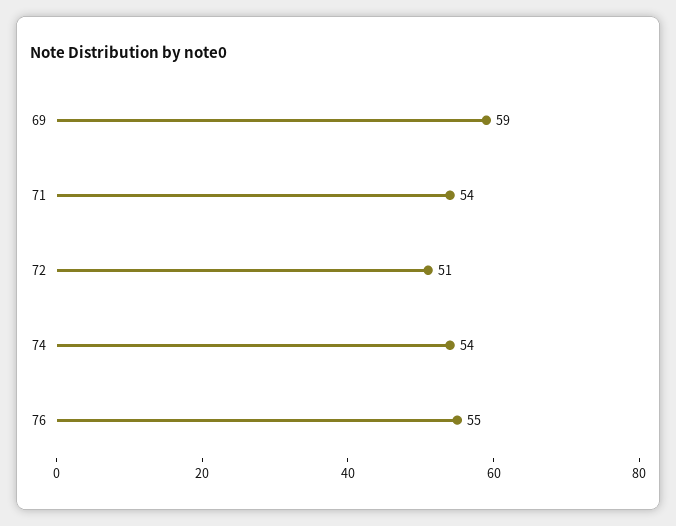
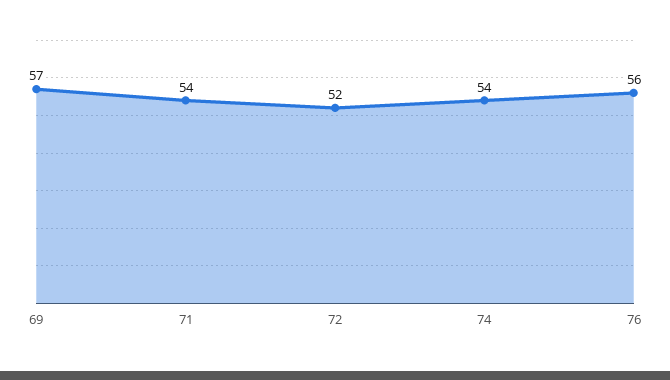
  {
-   "69": 59,
+   "69": 57,
    "71": 54,
-   "72": 51,
+   "72": 52,
    "74": 54,
-   "76": 55
+   "76": 56
  }

